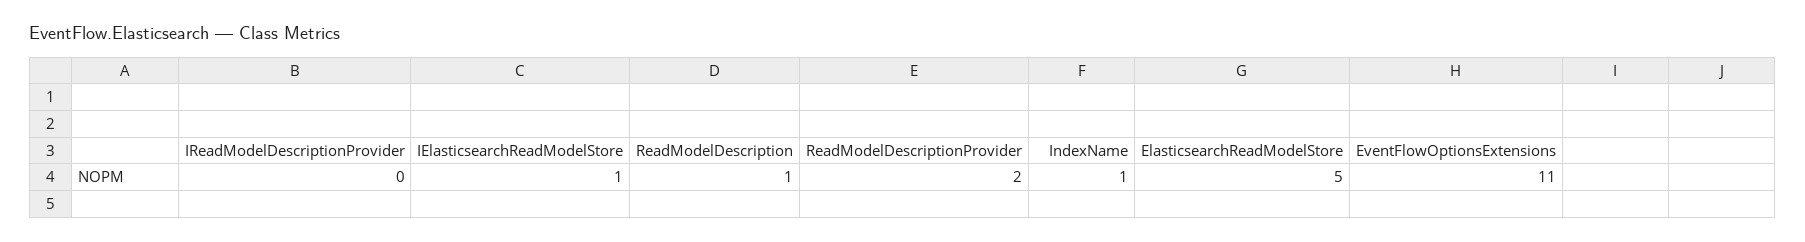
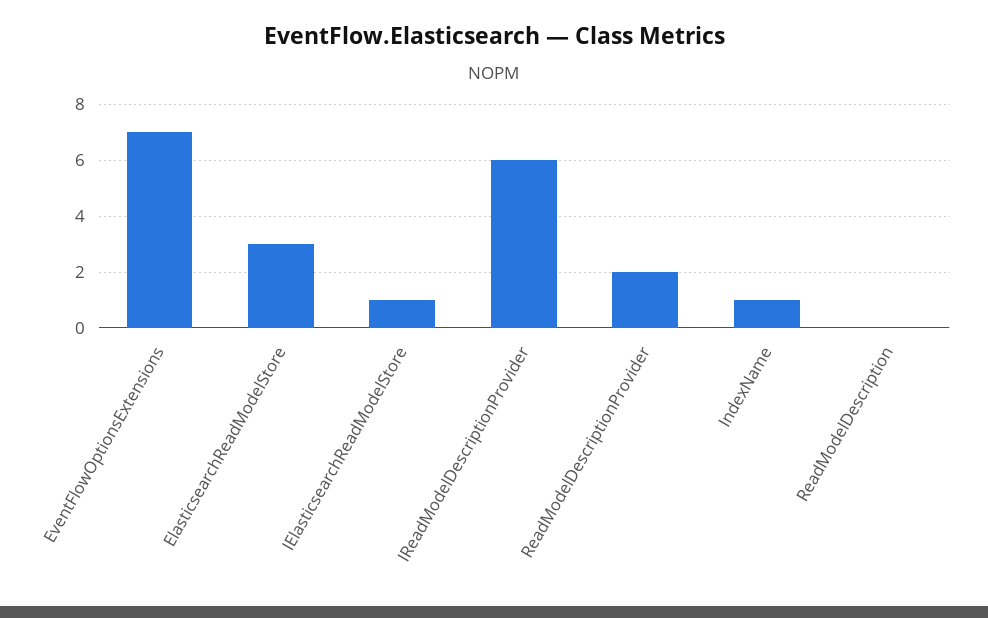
  {
-   "IReadModelDescriptionProvider": 0,
+   "IReadModelDescriptionProvider": 6,
    "IElasticsearchReadModelStore": 1,
-   "ReadModelDescription": 1,
+   "ReadModelDescription": 0,
    "ReadModelDescriptionProvider": 2,
    "IndexName": 1,
-   "ElasticsearchReadModelStore": 5,
+   "ElasticsearchReadModelStore": 3,
-   "EventFlowOptionsExtensions": 11
+   "EventFlowOptionsExtensions": 7
  }

